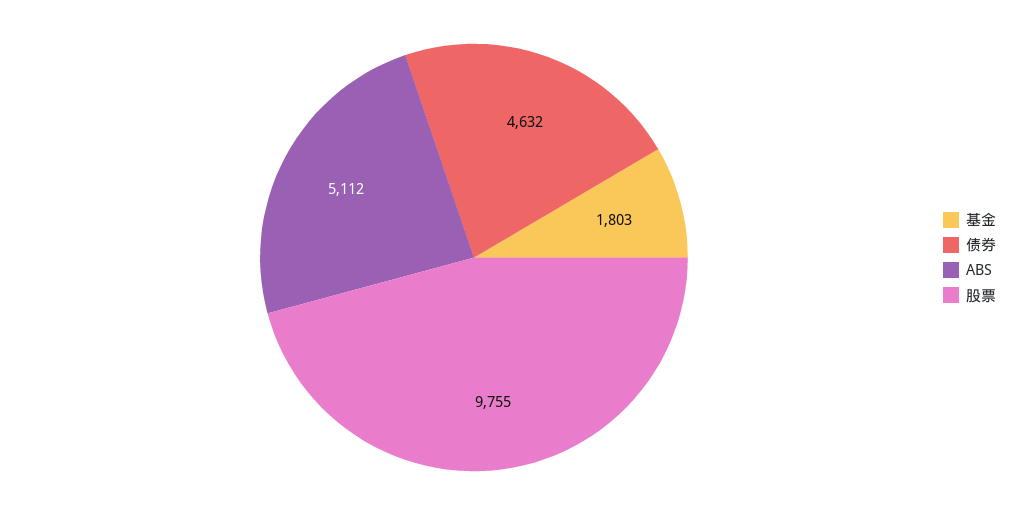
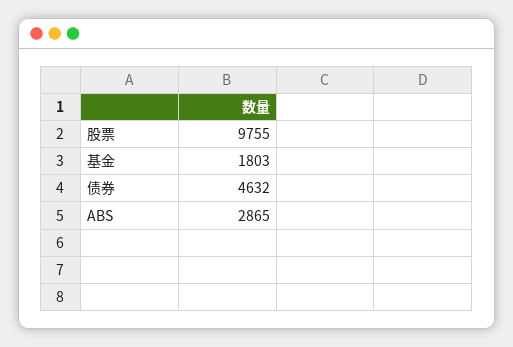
  {
    "基金": 1803,
    "债券": 4632,
-   "ABS": 5112,
+   "ABS": 2865,
    "股票": 9755
  }

